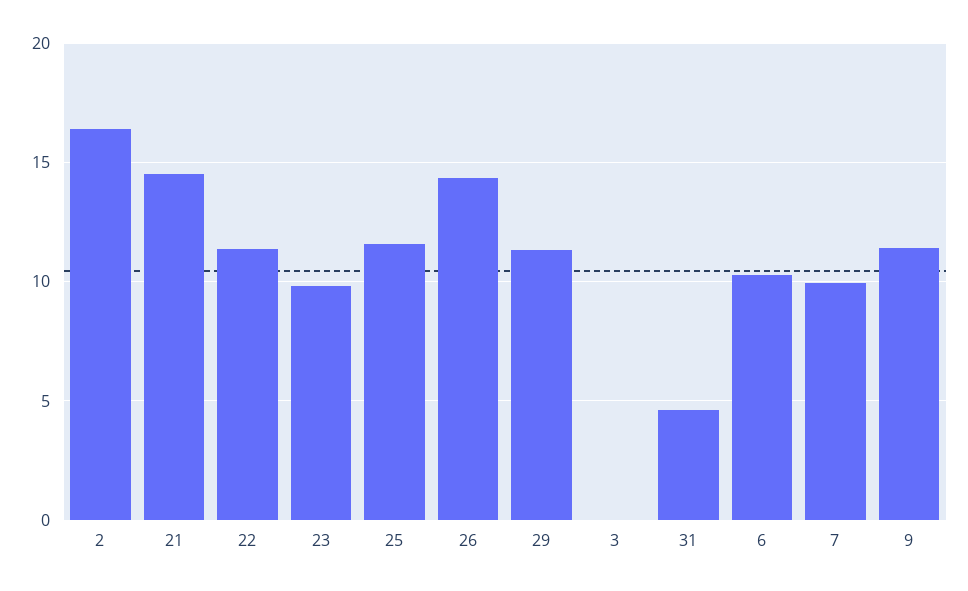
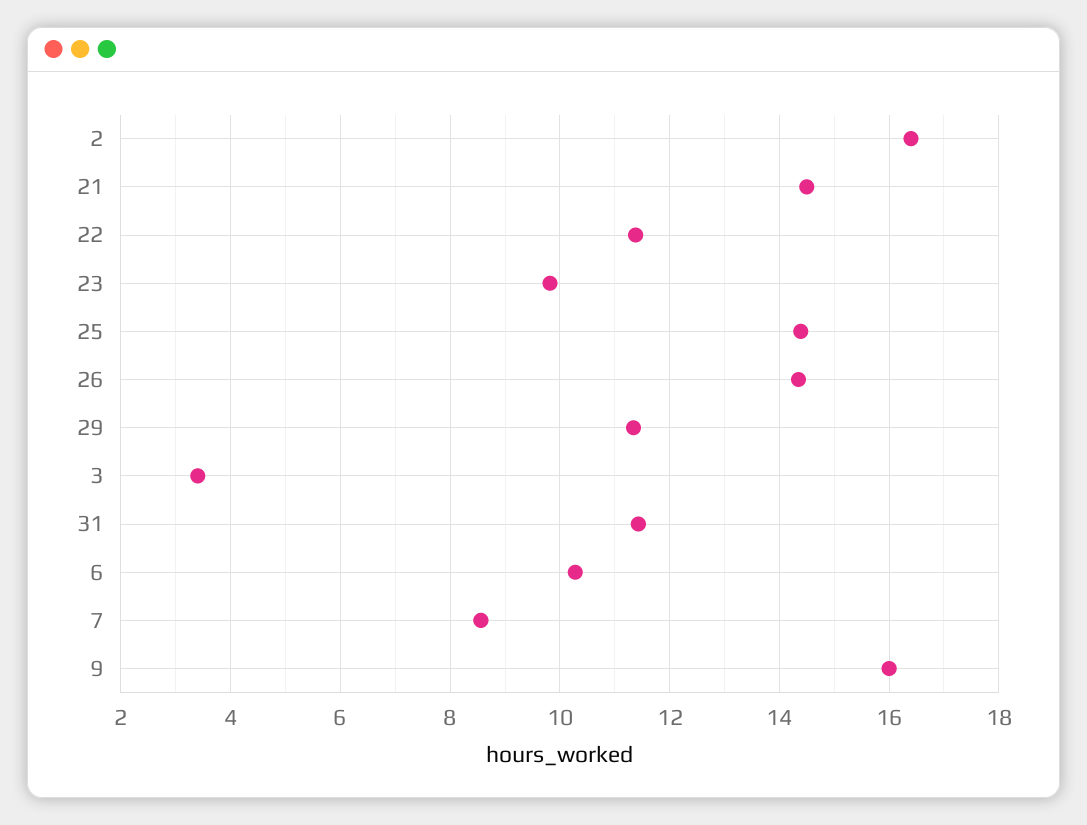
  {
    "2": 16.4,
    "21": 14.6,
    "22": 11.4,
    "23": 9.8,
-   "25": 11.5,
+   "25": 14.4,
    "26": 14.4,
    "29": 11.4,
-   "3": 0,
+   "3": 3.4,
-   "31": 4.5,
+   "31": 11.4,
    "6": 10.2,
-   "7": 10,
+   "7": 8.6,
-   "9": 11.5
+   "9": 16
  }

